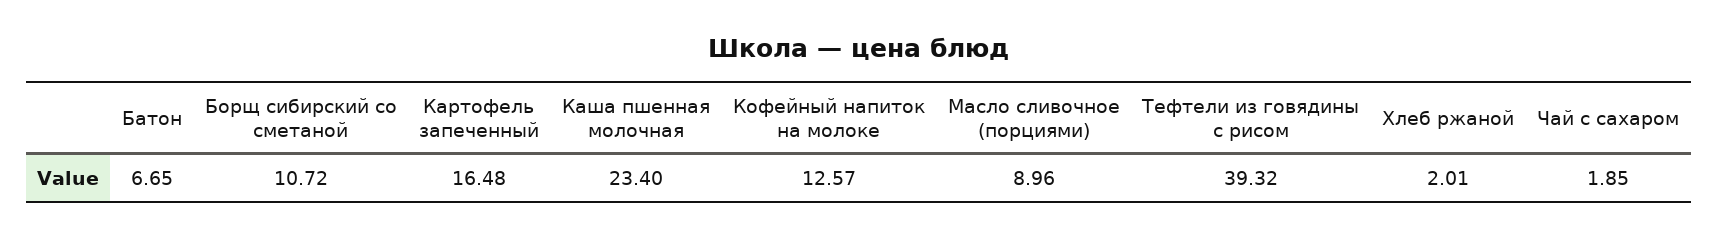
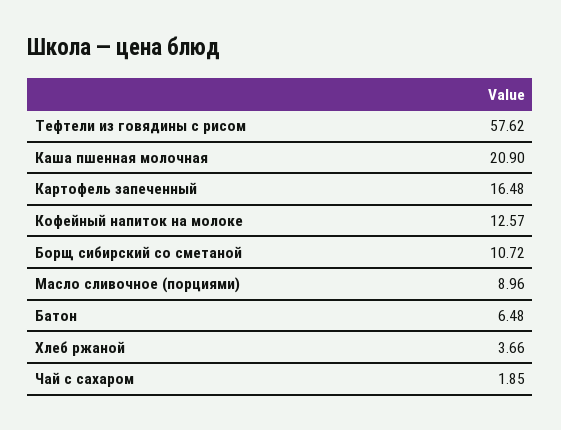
  {
-   "Батон": 6.65,
+   "Батон": 6.48,
    "Борщ сибирский со сметаной": 10.72,
    "Картофель запеченный": 16.48,
-   "Каша пшенная молочная": 23.4,
+   "Каша пшенная молочная": 20.9,
    "Кофейный напиток на молоке": 12.57,
    "Масло сливочное (порциями)": 8.96,
-   "Тефтели из говядины с рисом": 39.32,
+   "Тефтели из говядины с рисом": 57.62,
-   "Хлеб ржаной": 2.01,
+   "Хлеб ржаной": 3.66,
    "Чай с сахаром": 1.85
  }

